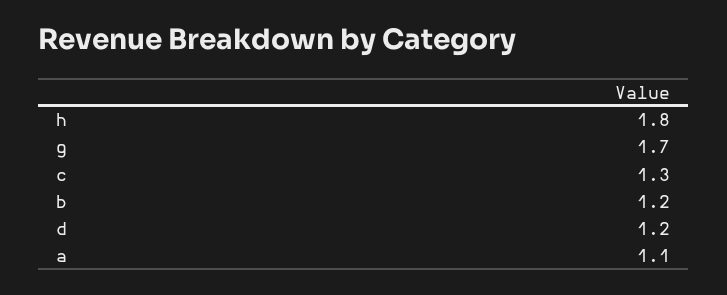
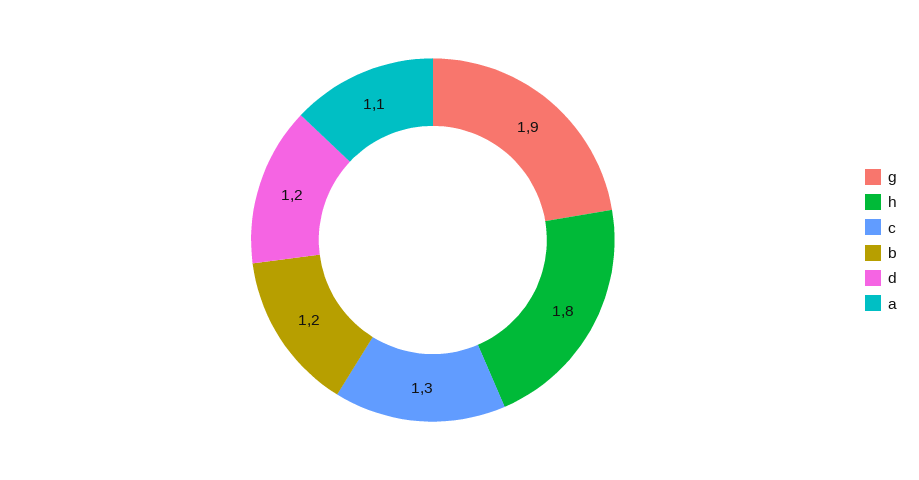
  {
    "h": 1.8,
-   "g": 1.7,
+   "g": 1.9,
    "c": 1.3,
    "b": 1.2,
    "d": 1.2,
    "a": 1.1
  }

